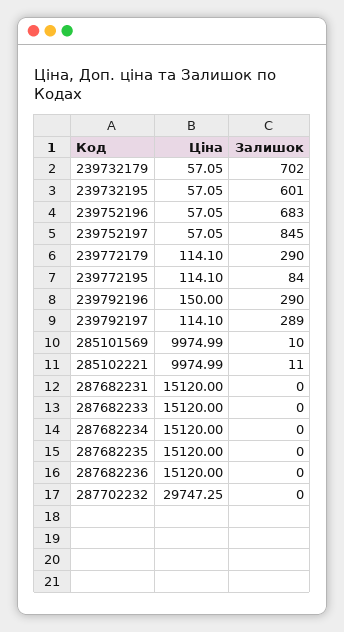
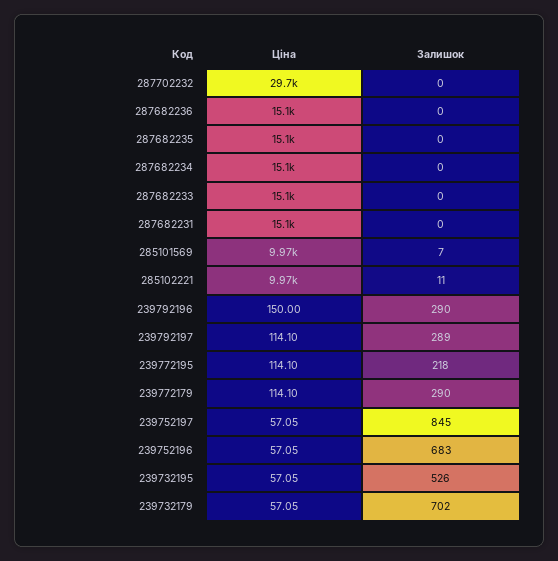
  {
    "Ціна": {
      "239732179": 57.05,
      "239732195": 57.05,
      "239752196": 57.05,
      "239752197": 57.05,
      "239772179": 114.1,
      "239772195": 114.1,
      "239792196": 150,
      "239792197": 114.1,
      "285101569": 9974.99,
      "285102221": 9974.99,
      "287682231": 15120,
      "287682233": 15120,
      "287682234": 15120,
      "287682235": 15120,
      "287682236": 15120,
      "287702232": 29747.25
    },
    "Залишок": {
      "239732179": 702,
-     "239732195": 601,
+     "239732195": 526,
      "239752196": 683,
      "239752197": 845,
      "239772179": 290,
-     "239772195": 84,
+     "239772195": 218,
      "239792196": 290,
      "239792197": 289,
-     "285101569": 10,
+     "285101569": 7,
      "285102221": 11,
      "287682231": 0,
      "287682233": 0,
      "287682234": 0,
      "287682235": 0,
      "287682236": 0,
      "287702232": 0
    }
  }

